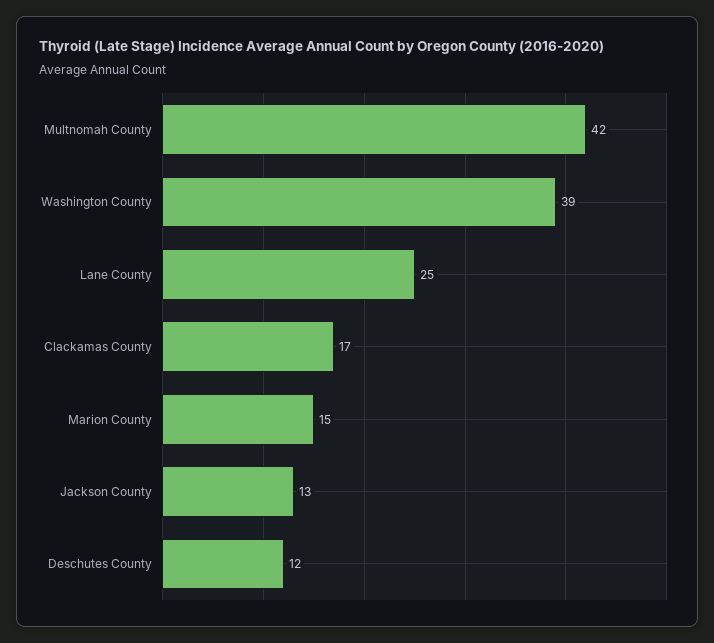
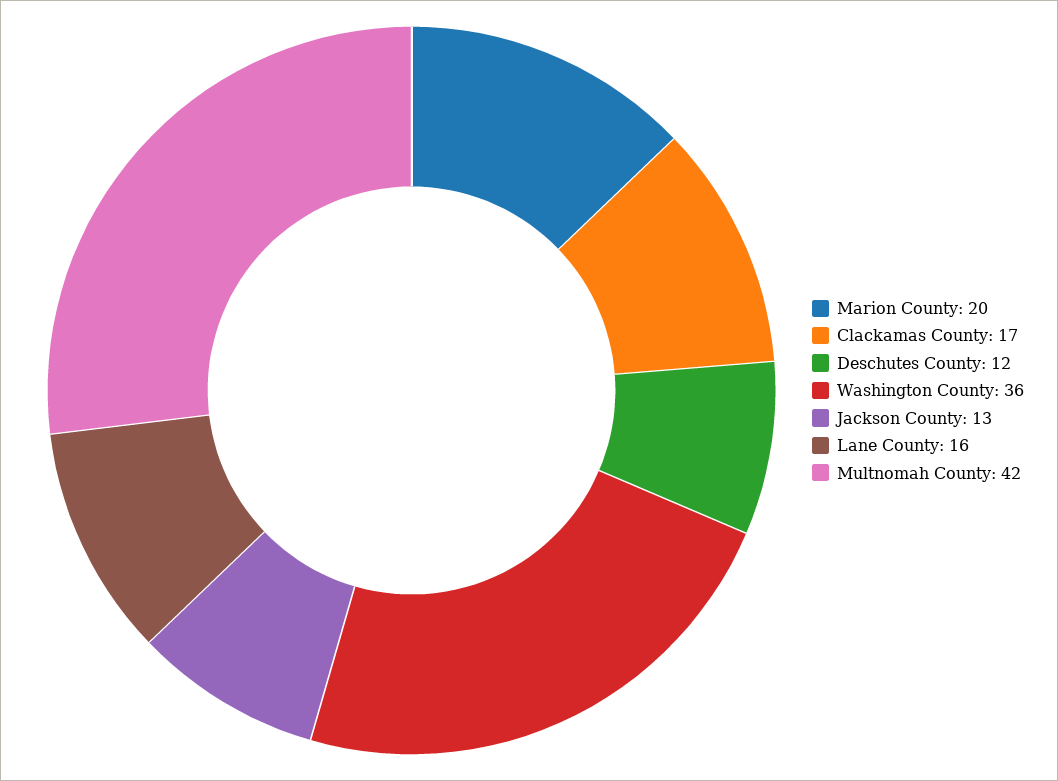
  {
    "Multnomah County": 42,
-   "Washington County": 39,
+   "Washington County": 36,
-   "Lane County": 25,
+   "Lane County": 16,
    "Clackamas County": 17,
-   "Marion County": 15,
+   "Marion County": 20,
    "Jackson County": 13,
    "Deschutes County": 12
  }

